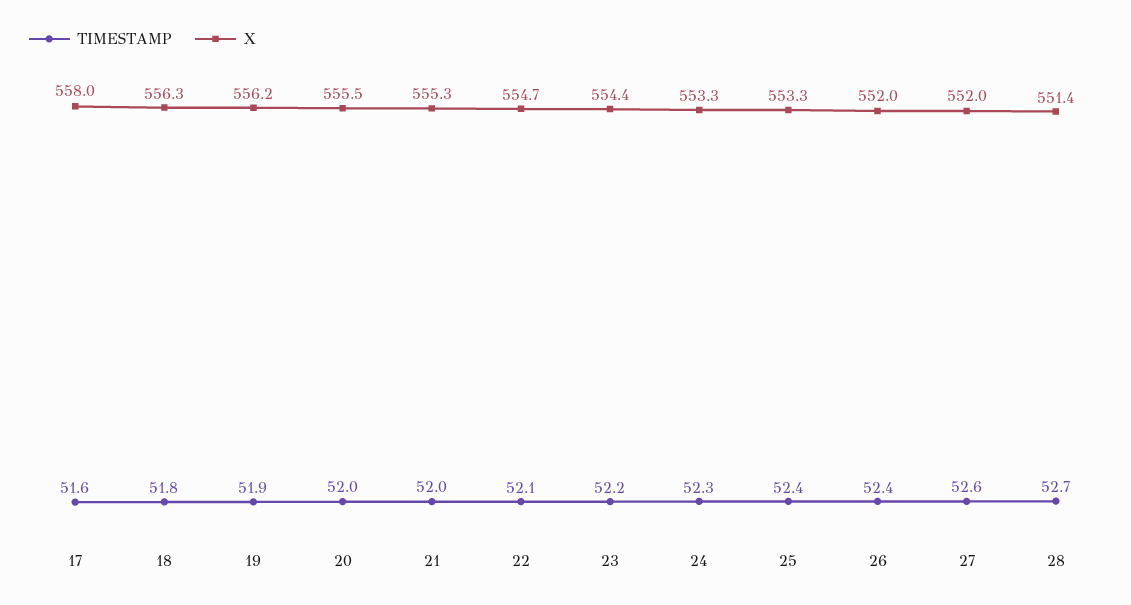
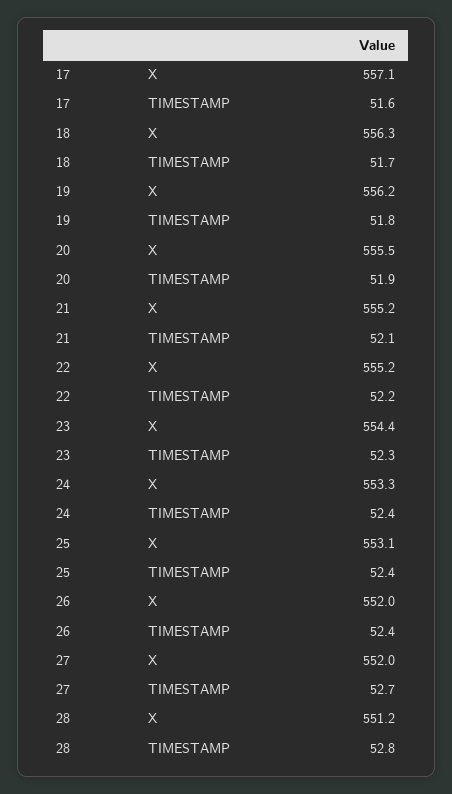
  {
    "TIMESTAMP": {
      "17": 51.6,
-     "18": 51.8,
+     "18": 51.7,
-     "19": 51.9,
+     "19": 51.8,
-     "20": 52,
+     "20": 51.9,
-     "21": 52,
+     "21": 52.1,
-     "22": 52.1,
+     "22": 52.2,
-     "23": 52.2,
+     "23": 52.3,
-     "24": 52.3,
+     "24": 52.4,
      "25": 52.4,
      "26": 52.4,
-     "27": 52.6,
+     "27": 52.7,
-     "28": 52.7
+     "28": 52.8
    },
    "X": {
-     "17": 558,
+     "17": 557.1,
      "18": 556.3,
      "19": 556.2,
      "20": 555.5,
-     "21": 555.3,
+     "21": 555.2,
-     "22": 554.7,
+     "22": 555.2,
      "23": 554.4,
      "24": 553.3,
-     "25": 553.3,
+     "25": 553.1,
      "26": 552,
      "27": 552,
-     "28": 551.4
+     "28": 551.2
    }
  }

